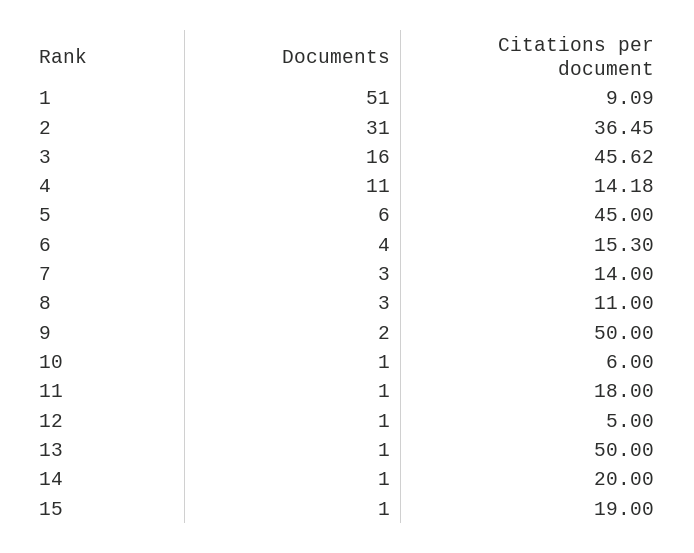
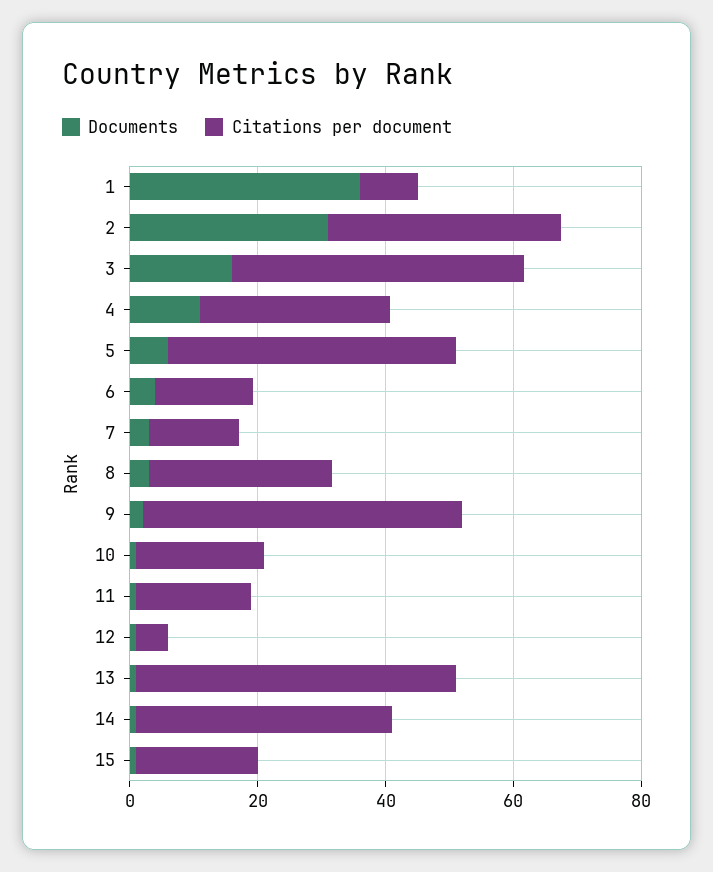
  {
    "Documents": {
-     "1": 51,
+     "1": 35,
      "2": 31,
      "3": 16,
      "4": 11,
      "5": 6,
      "6": 4,
      "7": 3,
      "8": 3,
      "9": 2,
      "10": 1,
      "11": 1,
      "12": 1,
      "13": 1,
      "14": 1,
      "15": 1
    },
    "Citations per document": {
      "1": 9.09,
      "2": 36.45,
      "3": 45.62,
-     "4": 14.18,
+     "4": 30,
      "5": 45,
      "6": 15.3,
      "7": 14,
-     "8": 11,
+     "8": 30,
      "9": 50,
-     "10": 6,
+     "10": 20,
      "11": 18,
      "12": 5,
      "13": 50,
-     "14": 20,
+     "14": 40,
      "15": 19
    }
  }

